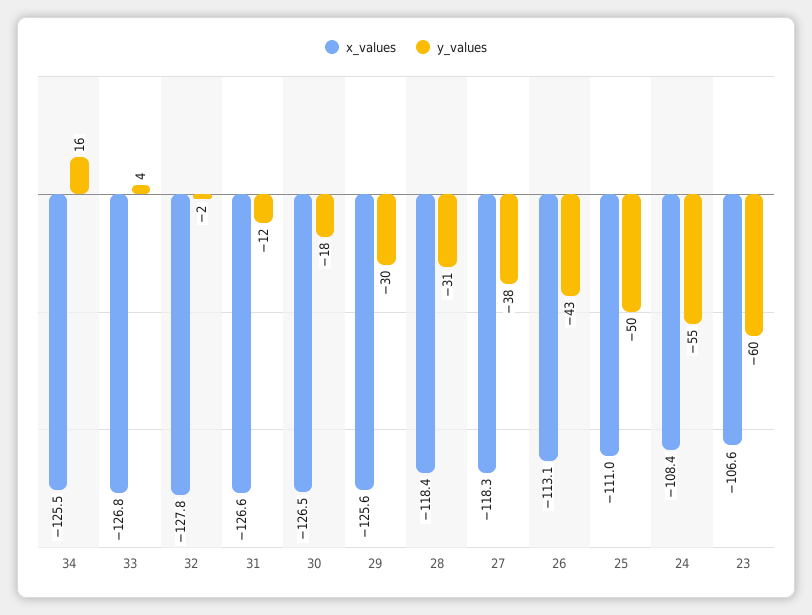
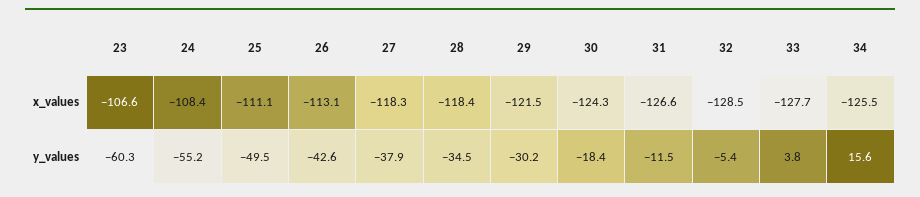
  {
    "x_values": {
      "34": -125.5,
-     "33": -126.8,
+     "33": -127.7,
-     "32": -127.8,
+     "32": -128.5,
      "31": -126.6,
-     "30": -126.5,
+     "30": -124.3,
-     "29": -125.6,
+     "29": -121.5,
      "28": -118.4,
      "27": -118.3,
      "26": -113.1,
-     "25": -111,
+     "25": -111.1,
      "24": -108.4,
      "23": -106.6
    },
    "y_values": {
      "34": 15.6,
      "33": 3.8,
-     "32": -2,
+     "32": -5.4,
      "31": -11.5,
      "30": -18.4,
      "29": -30.2,
-     "28": -31,
+     "28": -34.5,
      "27": -37.9,
      "26": -42.6,
      "25": -49.5,
      "24": -55.2,
      "23": -60.3
    }
  }

